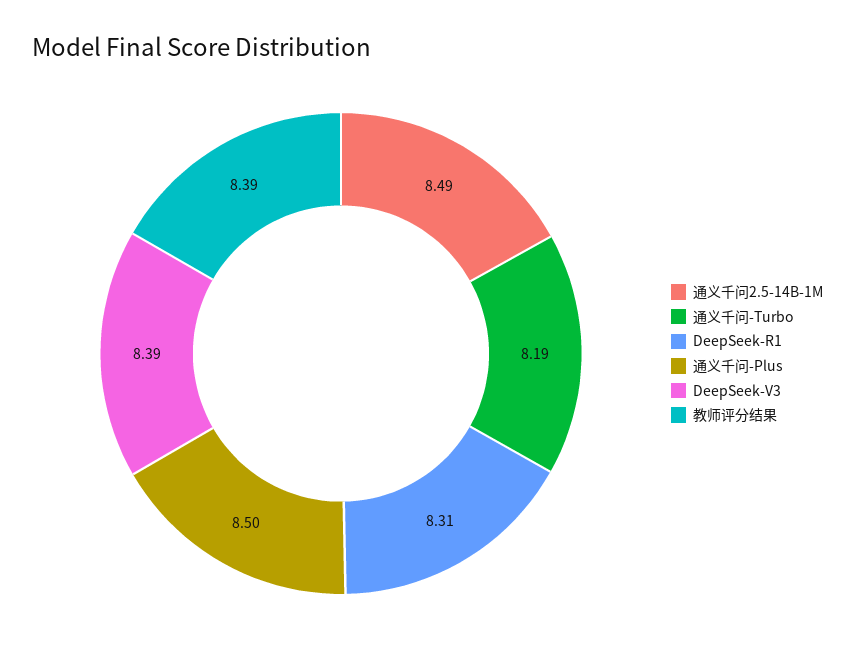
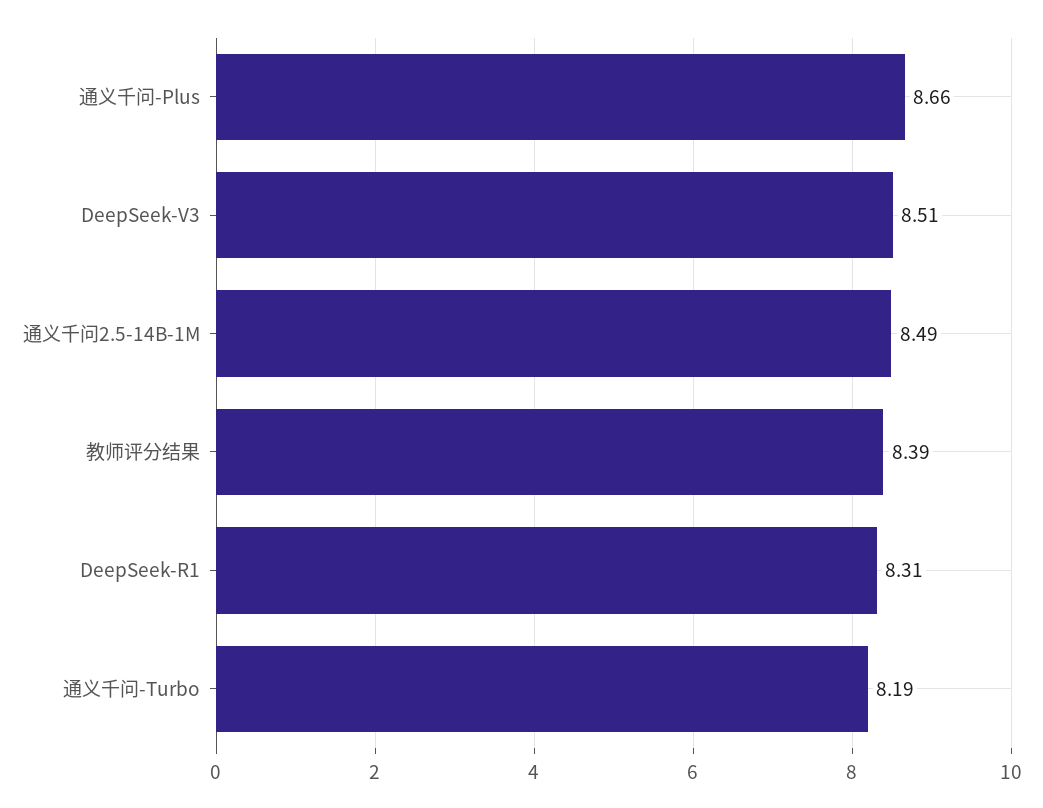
  {
    "通义千问2.5-14B-1M": 8.49,
    "通义千问-Turbo": 8.19,
    "DeepSeek-R1": 8.31,
-   "通义千问-Plus": 8.5,
+   "通义千问-Plus": 8.66,
-   "DeepSeek-V3": 8.39,
+   "DeepSeek-V3": 8.51,
    "教师评分结果": 8.39
  }

